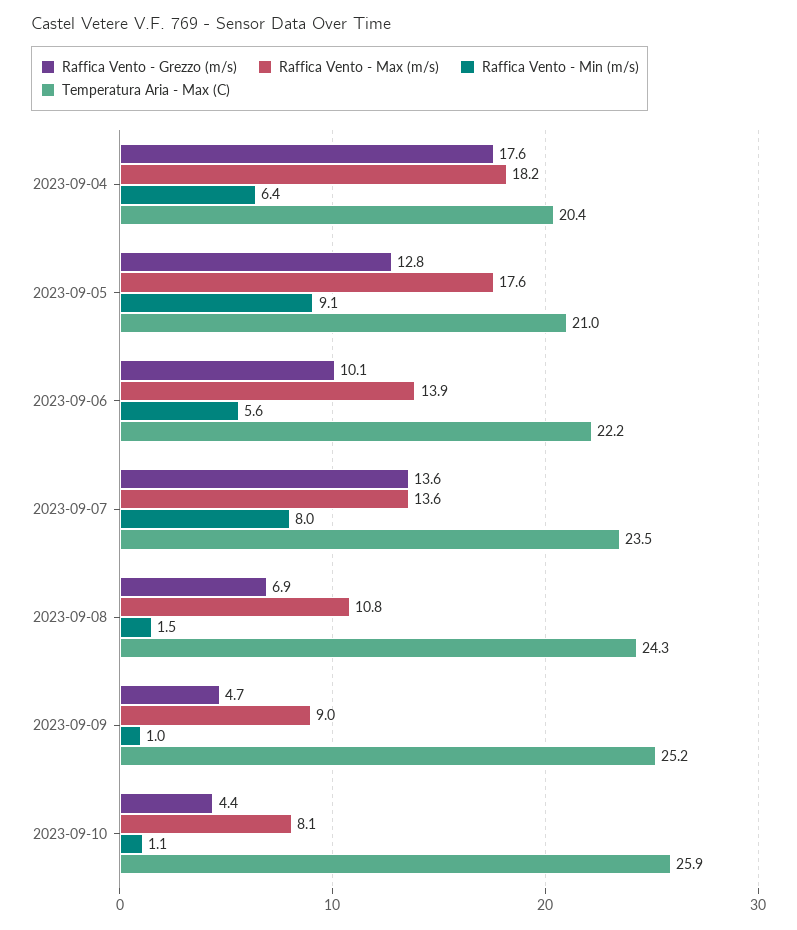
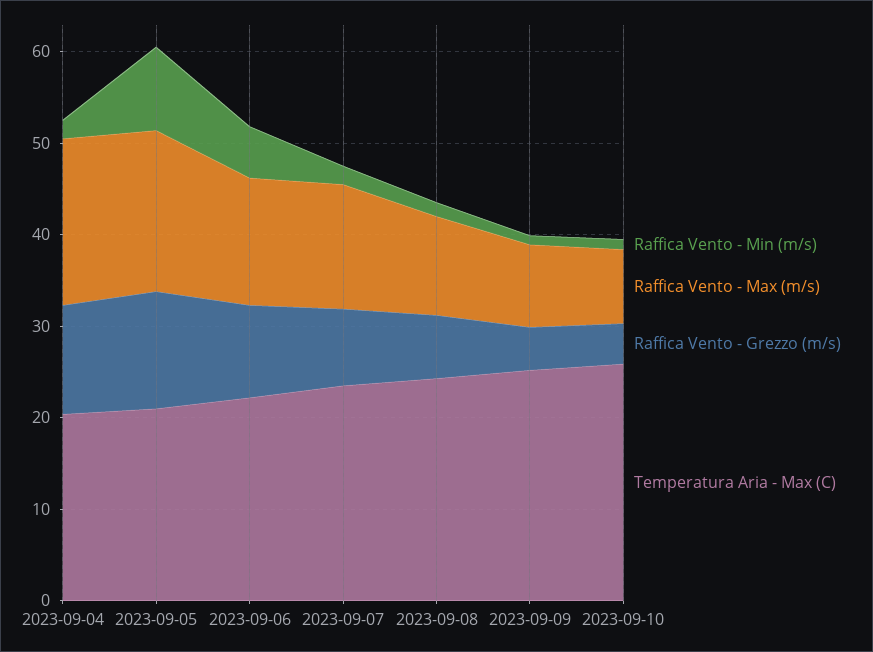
  {
    "Raffica Vento - Grezzo (m/s)": {
-     "2023-09-04": 17.6,
+     "2023-09-04": 12,
      "2023-09-05": 12.8,
      "2023-09-06": 10.1,
-     "2023-09-07": 13.6,
+     "2023-09-07": 8,
      "2023-09-08": 6.9,
      "2023-09-09": 4.7,
      "2023-09-10": 4.4
    },
    "Raffica Vento - Max (m/s)": {
      "2023-09-04": 18.2,
      "2023-09-05": 17.6,
      "2023-09-06": 13.9,
      "2023-09-07": 13.6,
      "2023-09-08": 10.8,
      "2023-09-09": 9,
      "2023-09-10": 8.1
    },
    "Raffica Vento - Min (m/s)": {
-     "2023-09-04": 6.4,
+     "2023-09-04": 2,
      "2023-09-05": 9.1,
      "2023-09-06": 5.6,
-     "2023-09-07": 8,
+     "2023-09-07": 2,
      "2023-09-08": 1.5,
      "2023-09-09": 1,
      "2023-09-10": 1.1
    },
    "Temperatura Aria - Max (C)": {
      "2023-09-04": 20.4,
      "2023-09-05": 21,
      "2023-09-06": 22.2,
      "2023-09-07": 23.5,
      "2023-09-08": 24.3,
      "2023-09-09": 25.2,
      "2023-09-10": 25.9
    }
  }

